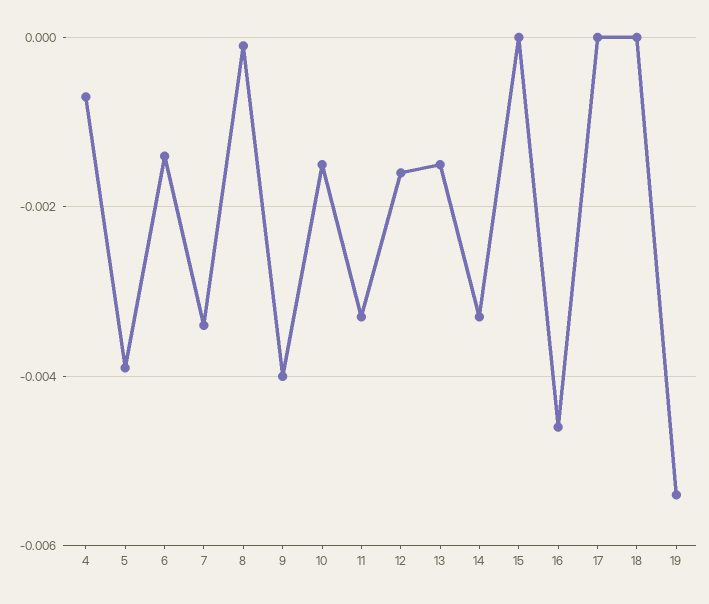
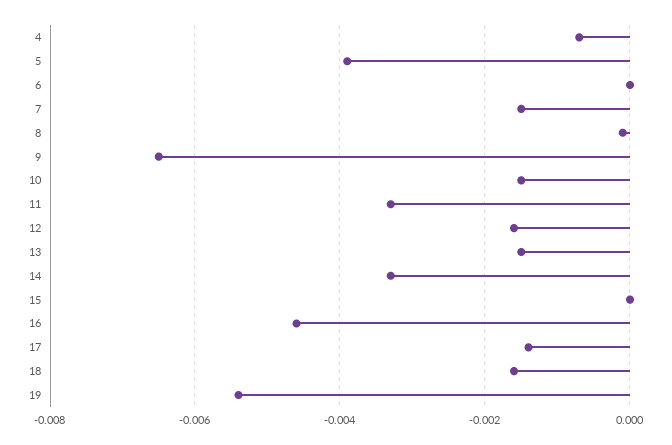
  {
    "4": -0.0005,
    "5": -0.004,
-   "6": -0.0015,
+   "6": 0,
-   "7": -0.0035,
+   "7": -0.0015,
    "8": 0,
-   "9": -0.004,
+   "9": -0.0065,
    "10": -0.0015,
    "11": -0.0035,
    "12": -0.0015,
    "13": -0.0015,
    "14": -0.0035,
    "15": 0,
    "16": -0.0045,
-   "17": 0,
+   "17": -0.0015,
-   "18": 0,
+   "18": -0.0015,
    "19": -0.0055
  }

